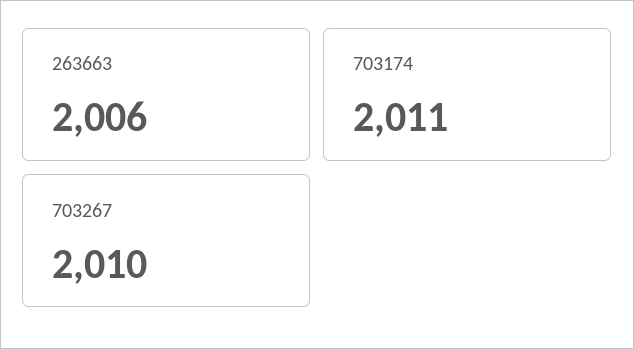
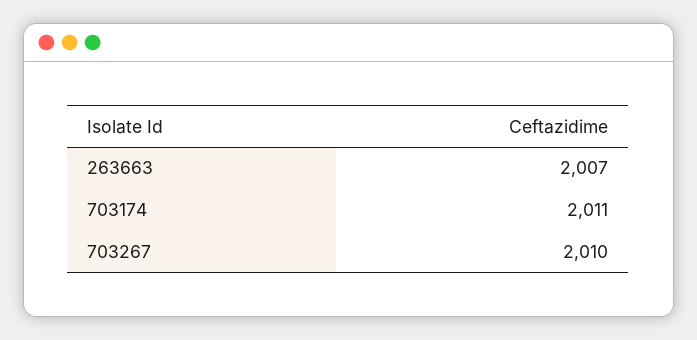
  {
-   "263663": 2006,
+   "263663": 2007,
    "703174": 2011,
    "703267": 2010
  }

